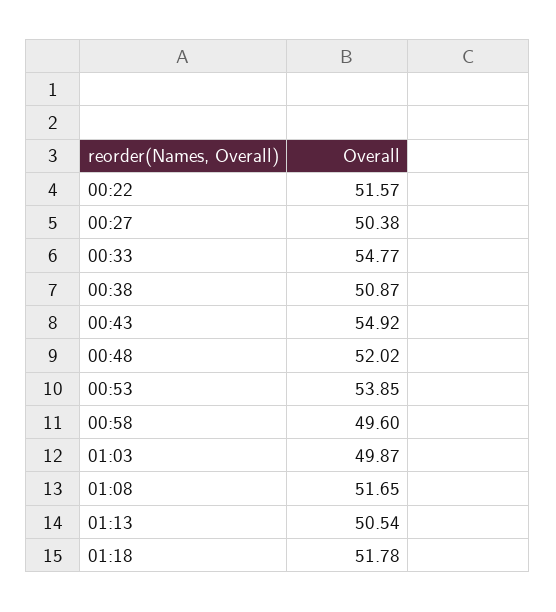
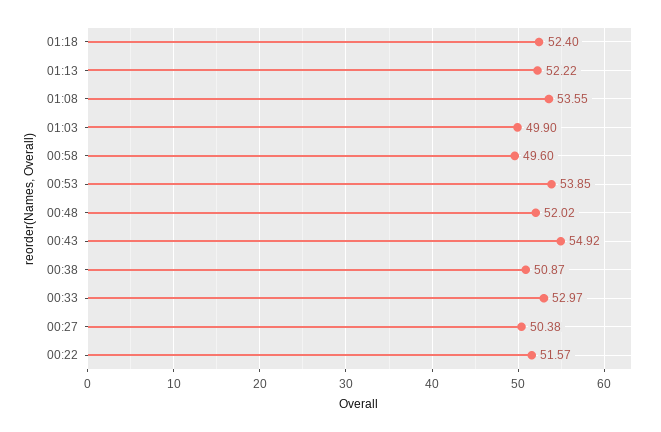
  {
    "00:22": 51.57,
    "00:27": 50.38,
-   "00:33": 54.77,
+   "00:33": 52.97,
    "00:38": 50.87,
    "00:43": 54.92,
    "00:48": 52.02,
    "00:53": 53.85,
    "00:58": 49.6,
-   "01:03": 49.87,
+   "01:03": 49.9,
-   "01:08": 51.65,
+   "01:08": 53.55,
-   "01:13": 50.54,
+   "01:13": 52.22,
-   "01:18": 51.78
+   "01:18": 52.4
  }

